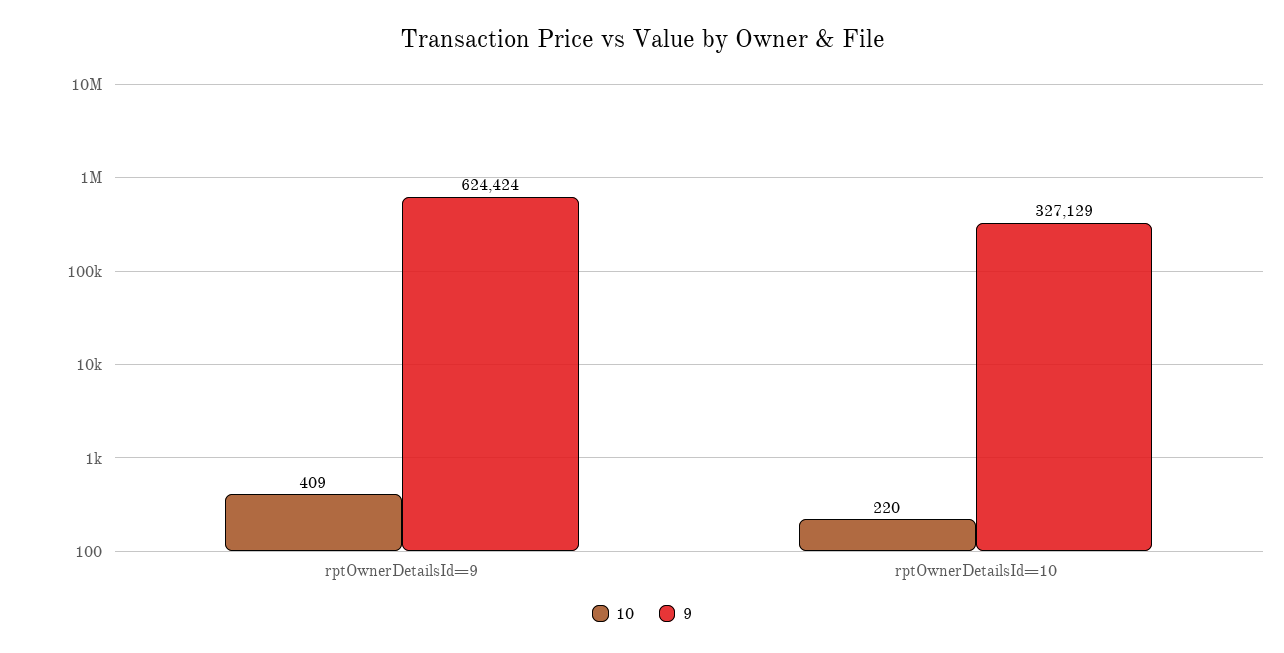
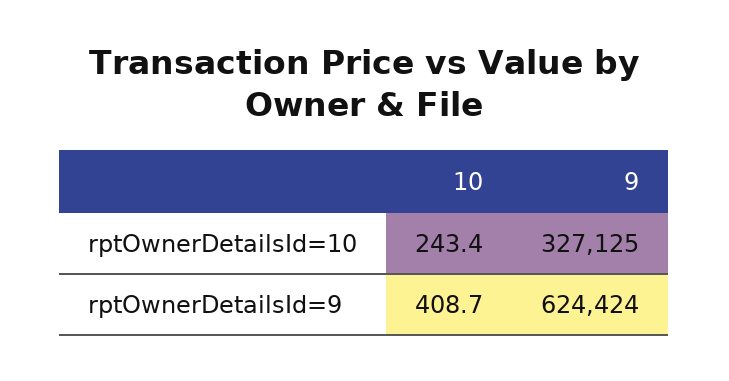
  {
    "10": {
      "rptOwnerDetailsId=9": 408.7,
-     "rptOwnerDetailsId=10": 220
+     "rptOwnerDetailsId=10": 243.4
    },
    "9": {
      "rptOwnerDetailsId=9": 624424,
-     "rptOwnerDetailsId=10": 327129
+     "rptOwnerDetailsId=10": 327125
    }
  }

